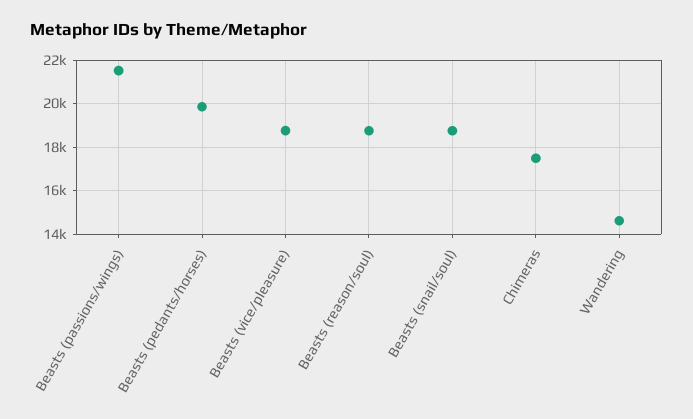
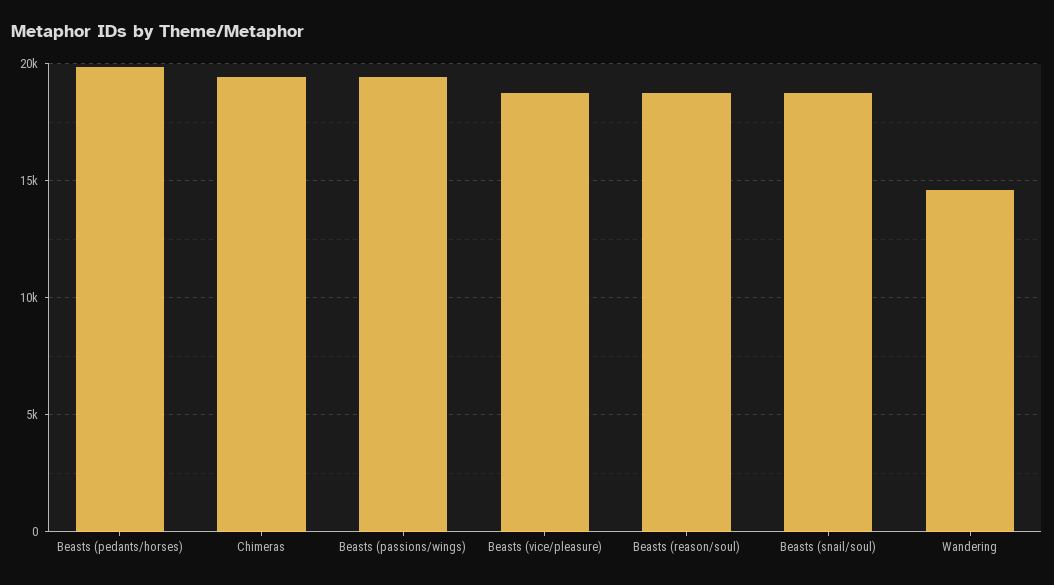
  {
-   "Beasts (passions/wings)": 21500,
+   "Beasts (passions/wings)": 19500,
    "Beasts (pedants/horses)": 20000,
    "Beasts (vice/pleasure)": 19000,
    "Beasts (reason/soul)": 19000,
    "Beasts (snail/soul)": 18500,
-   "Chimeras": 17500,
+   "Chimeras": 19500,
    "Wandering": 14500
  }

